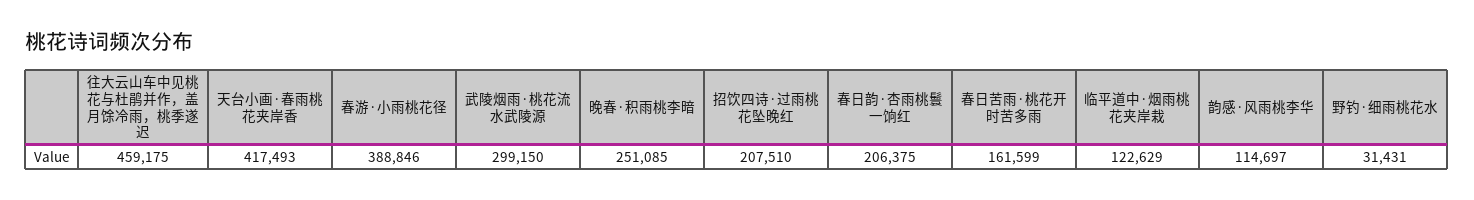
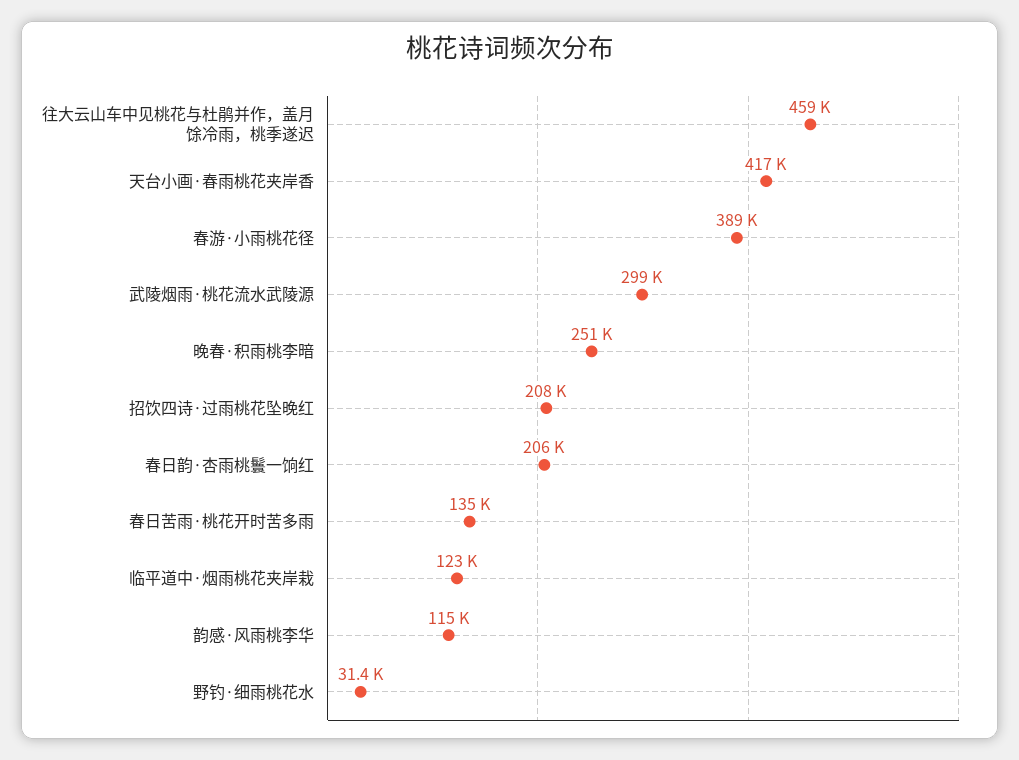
  {
    "往大云山车中见桃花与杜鹃并作，盖月馀冷雨，桃季遂迟": 459175,
    "天台小画·春雨桃花夹岸香": 417493,
    "春游·小雨桃花径": 388846,
    "武陵烟雨·桃花流水武陵源": 299150,
    "晚春·积雨桃李暗": 251085,
    "招饮四诗·过雨桃花坠晚红": 207510,
    "春日韵·杏雨桃鬟一饷红": 206375,
-   "春日苦雨·桃花开时苦多雨": 161599,
+   "春日苦雨·桃花开时苦多雨": 135000,
    "临平道中·烟雨桃花夹岸栽": 122629,
    "韵感·风雨桃李华": 114697,
    "野钓·细雨桃花水": 31431
  }

